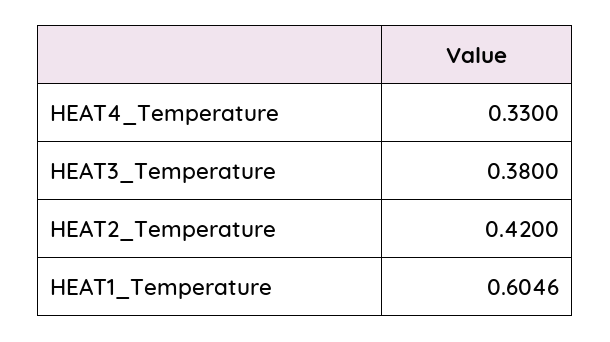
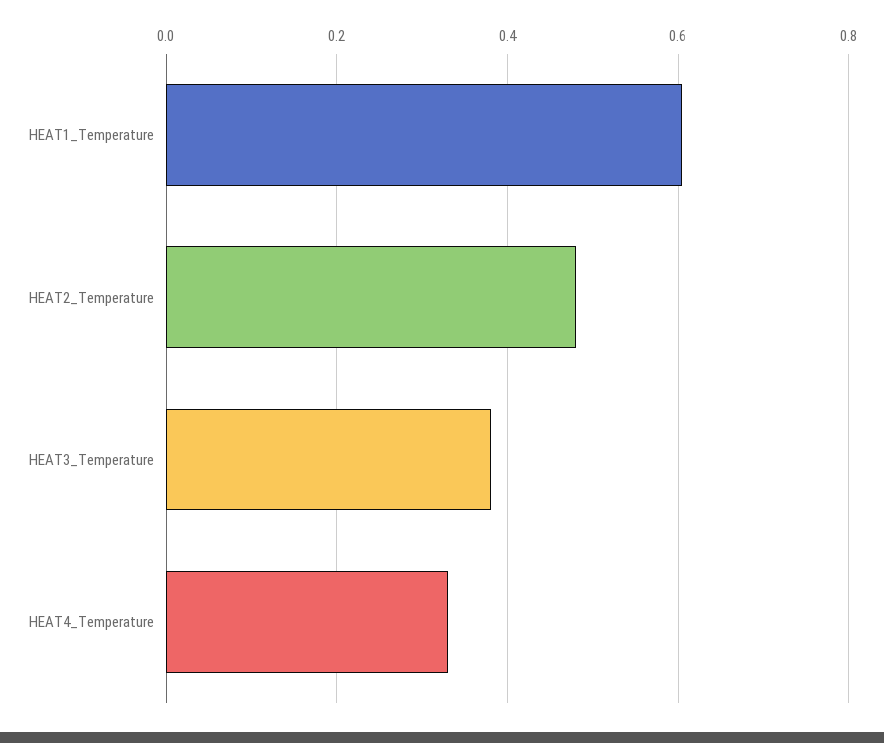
  {
    "HEAT4_Temperature": 0.33,
    "HEAT3_Temperature": 0.38,
-   "HEAT2_Temperature": 0.42,
+   "HEAT2_Temperature": 0.48,
    "HEAT1_Temperature": 0.6046
  }

